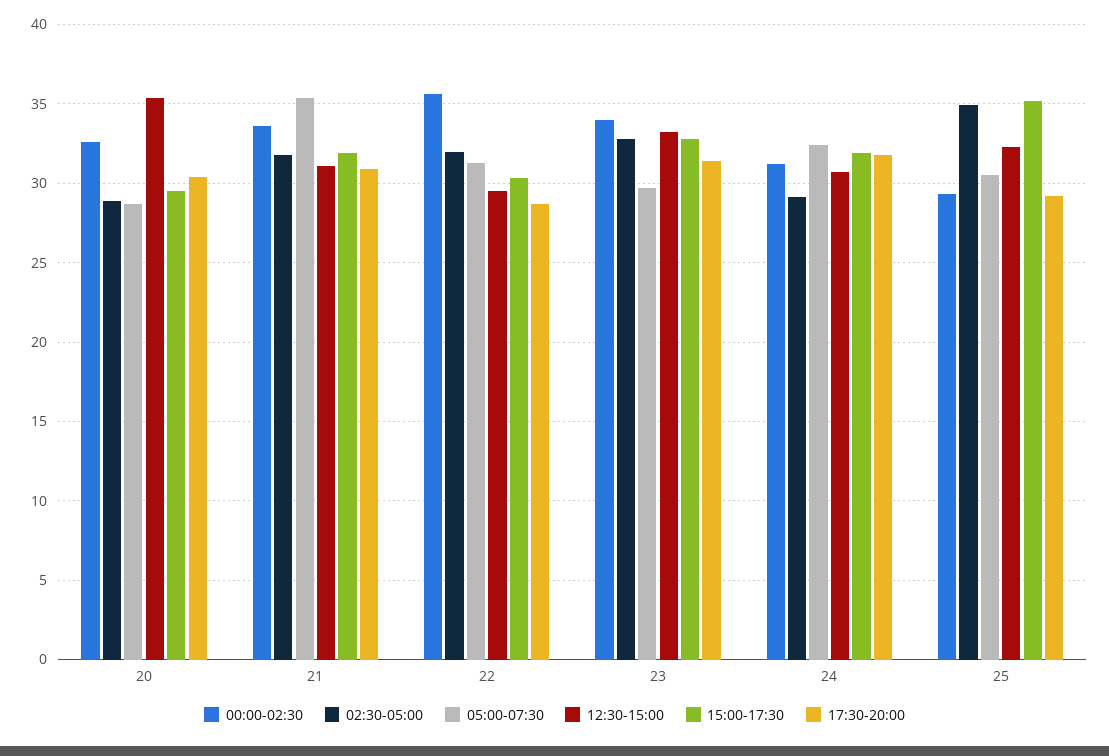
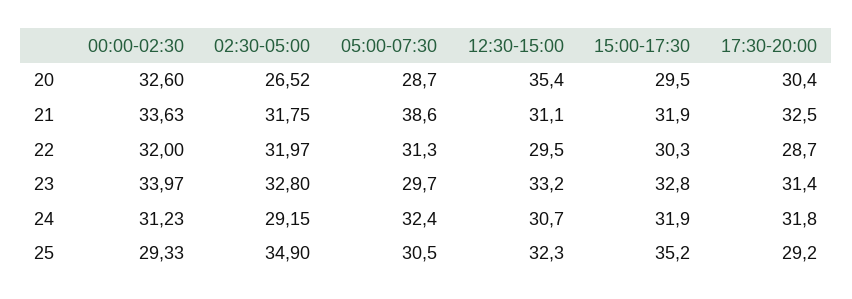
  {
    "00:00-02:30": {
      "20": 32.6,
      "21": 33.63,
-     "22": 35.5,
+     "22": 32,
      "23": 33.97,
      "24": 31.23,
      "25": 29.33
    },
    "02:30-05:00": {
-     "20": 29,
+     "20": 26.52,
      "21": 31.75,
      "22": 31.97,
      "23": 32.8,
      "24": 29.15,
      "25": 34.9
    },
    "05:00-07:30": {
      "20": 28.7,
-     "21": 35.5,
+     "21": 38.6,
      "22": 31.3,
      "23": 29.7,
      "24": 32.4,
      "25": 30.5
    },
    "12:30-15:00": {
      "20": 35.4,
      "21": 31.1,
      "22": 29.5,
      "23": 33.2,
      "24": 30.7,
      "25": 32.3
    },
    "15:00-17:30": {
      "20": 29.5,
      "21": 31.9,
      "22": 30.3,
      "23": 32.8,
      "24": 31.9,
      "25": 35.2
    },
    "17:30-20:00": {
      "20": 30.4,
-     "21": 31,
+     "21": 32.5,
      "22": 28.7,
      "23": 31.4,
      "24": 31.8,
      "25": 29.2
    }
  }

